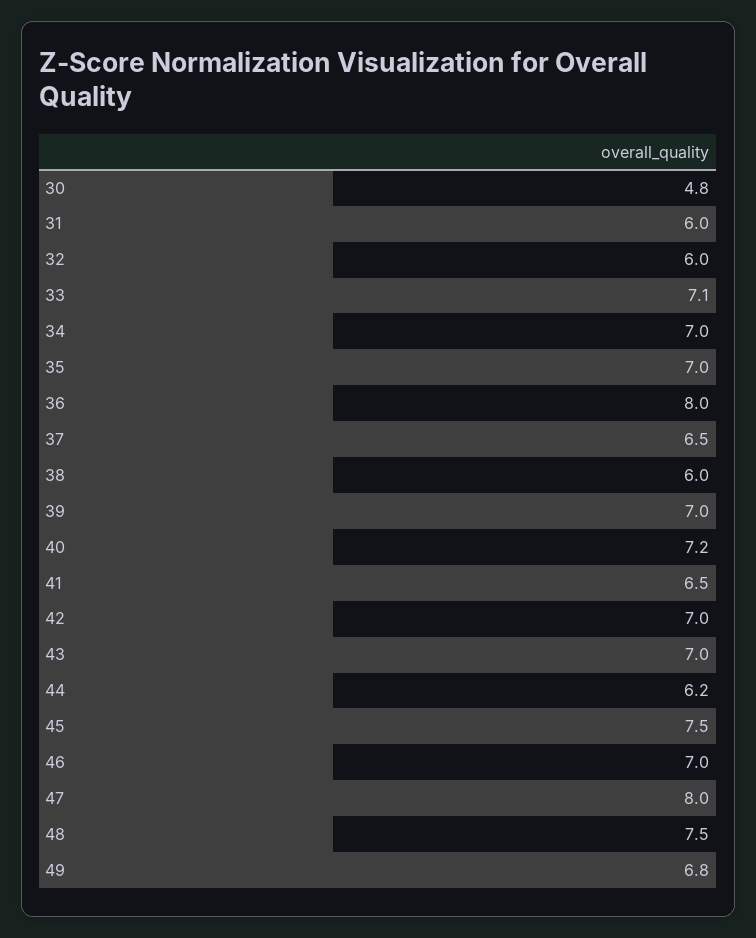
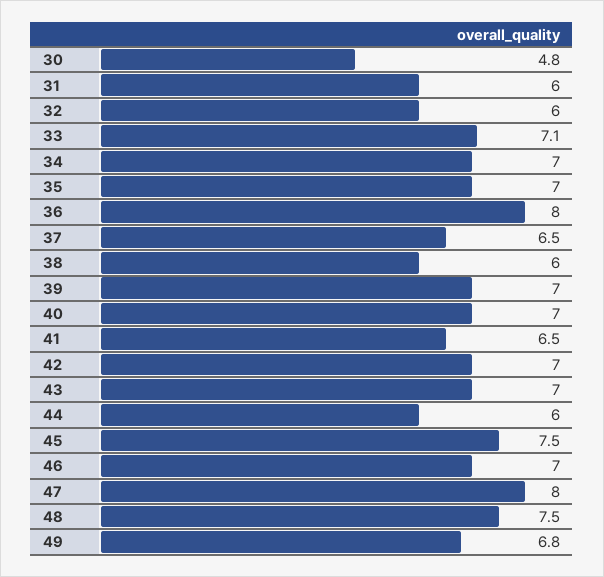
  {
    "30": 4.8,
    "31": 6,
    "32": 6,
    "33": 7.1,
    "34": 7,
    "35": 7,
    "36": 8,
    "37": 6.5,
    "38": 6,
    "39": 7,
-   "40": 7.2,
+   "40": 7,
    "41": 6.5,
    "42": 7,
    "43": 7,
-   "44": 6.2,
+   "44": 6,
    "45": 7.5,
    "46": 7,
    "47": 8,
    "48": 7.5,
    "49": 6.8
  }

